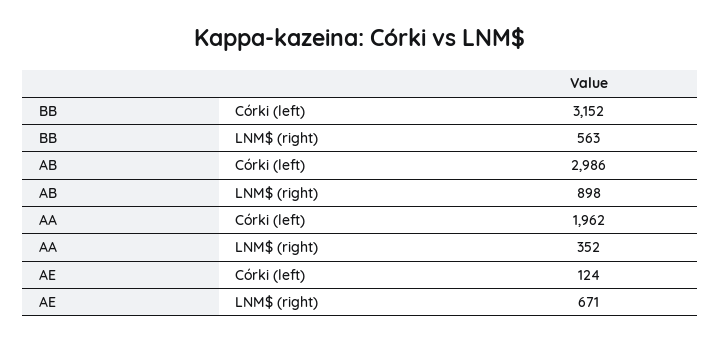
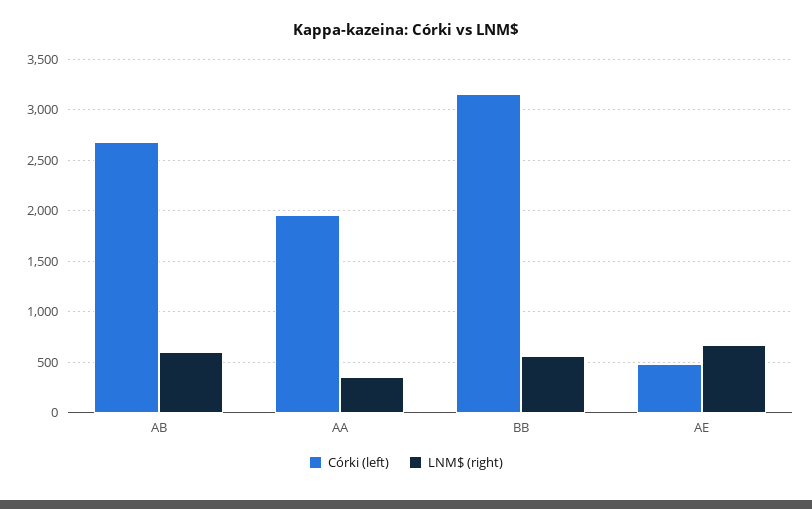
  {
    "Córki (left)": {
      "BB": 3152,
-     "AB": 2986,
+     "AB": 2700,
      "AA": 1962,
-     "AE": 124
+     "AE": 500
    },
    "LNM$ (right)": {
      "BB": 563,
-     "AB": 898,
+     "AB": 600,
      "AA": 352,
      "AE": 671
    }
  }

